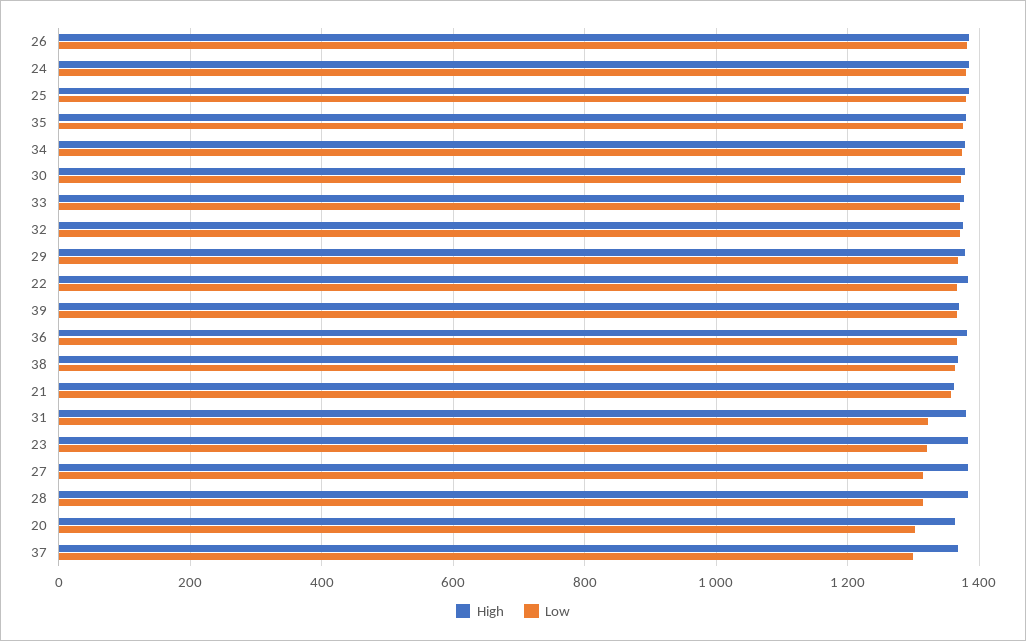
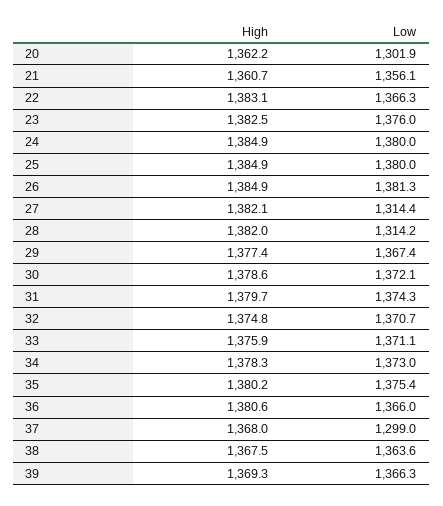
  {
    "High": {
      "26": 1384.9,
      "24": 1384.9,
      "25": 1384.9,
      "35": 1380.2,
      "34": 1378.3,
      "30": 1378.6,
      "33": 1375.9,
      "32": 1374.8,
      "29": 1377.4,
      "22": 1383.1,
      "39": 1369.3,
      "36": 1380.6,
      "38": 1367.5,
      "21": 1360.7,
      "31": 1379.7,
      "23": 1382.5,
      "27": 1382.1,
      "28": 1382,
      "20": 1362.2,
      "37": 1368
    },
    "Low": {
      "26": 1381.3,
      "24": 1380,
      "25": 1380,
      "35": 1375.4,
      "34": 1373,
      "30": 1372.1,
      "33": 1371.1,
      "32": 1370.7,
      "29": 1367.4,
      "22": 1366.3,
      "39": 1366.3,
      "36": 1366,
      "38": 1363.6,
      "21": 1356.1,
-     "31": 1320,
+     "31": 1374.3,
-     "23": 1320,
+     "23": 1376,
      "27": 1314.4,
      "28": 1314.2,
      "20": 1301.9,
      "37": 1299
    }
  }

